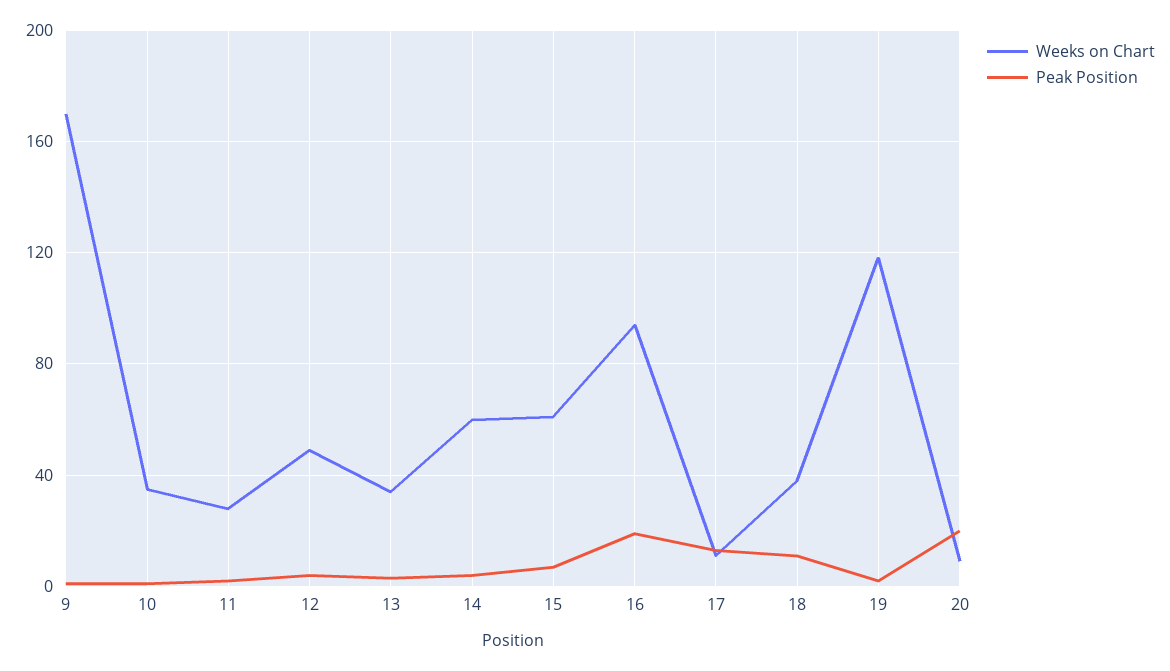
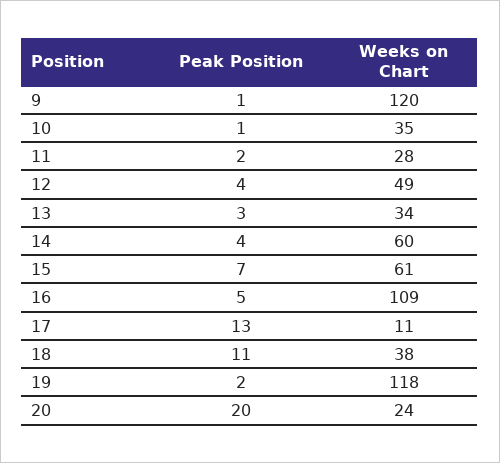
  {
    "Weeks on Chart": {
-     "9": 170,
+     "9": 120,
      "10": 35,
      "11": 28,
      "12": 49,
      "13": 34,
      "14": 60,
      "15": 61,
-     "16": 95,
+     "16": 109,
      "17": 11,
      "18": 38,
      "19": 118,
-     "20": 10
+     "20": 24
    },
    "Peak Position": {
      "9": 1,
      "10": 1,
      "11": 2,
      "12": 4,
      "13": 3,
      "14": 4,
      "15": 7,
-     "16": 20,
+     "16": 5,
      "17": 13,
      "18": 11,
      "19": 2,
      "20": 20
    }
  }

